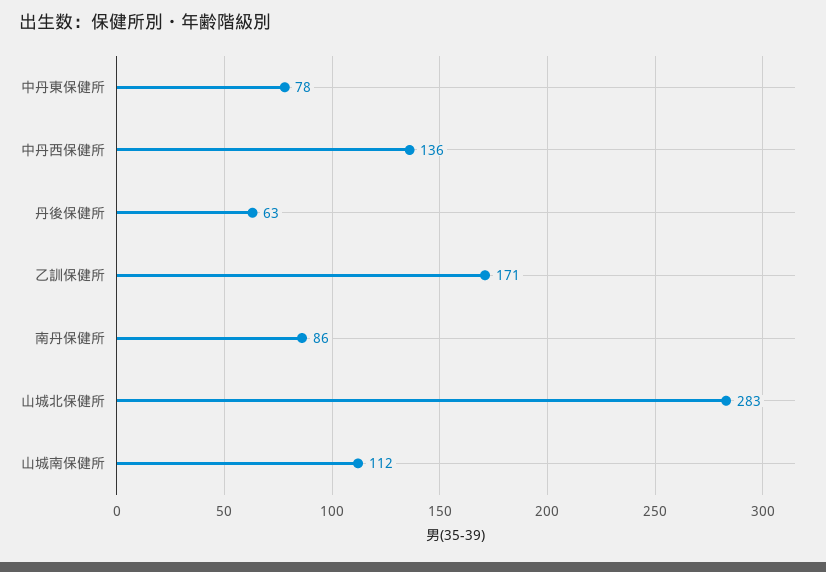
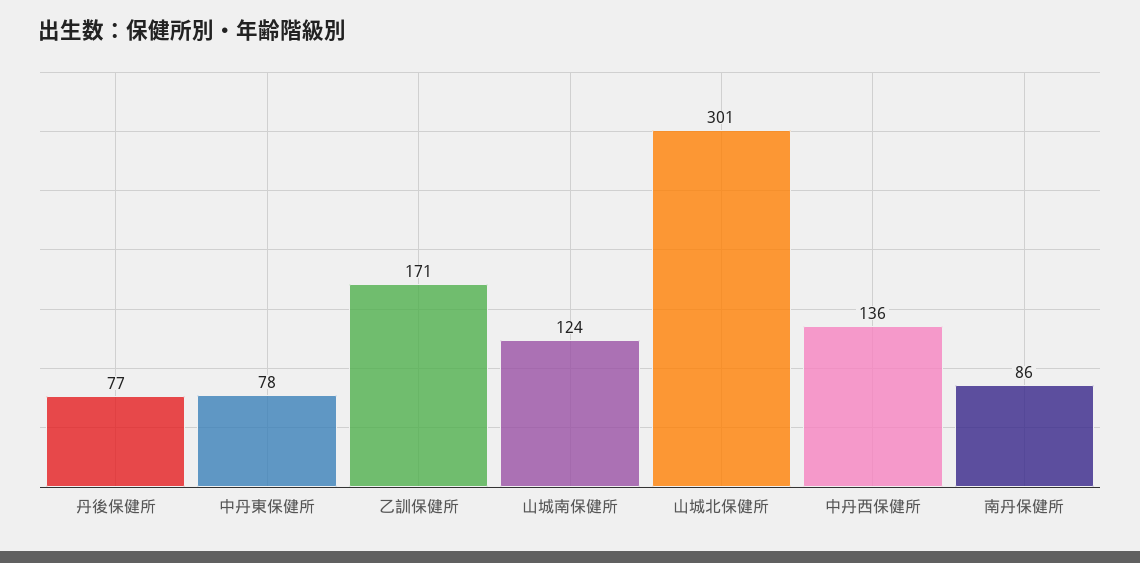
  {
    "中丹東保健所": 78,
    "中丹西保健所": 136,
-   "丹後保健所": 63,
+   "丹後保健所": 77,
    "乙訓保健所": 171,
    "南丹保健所": 86,
-   "山城北保健所": 283,
+   "山城北保健所": 301,
-   "山城南保健所": 112
+   "山城南保健所": 124
  }

